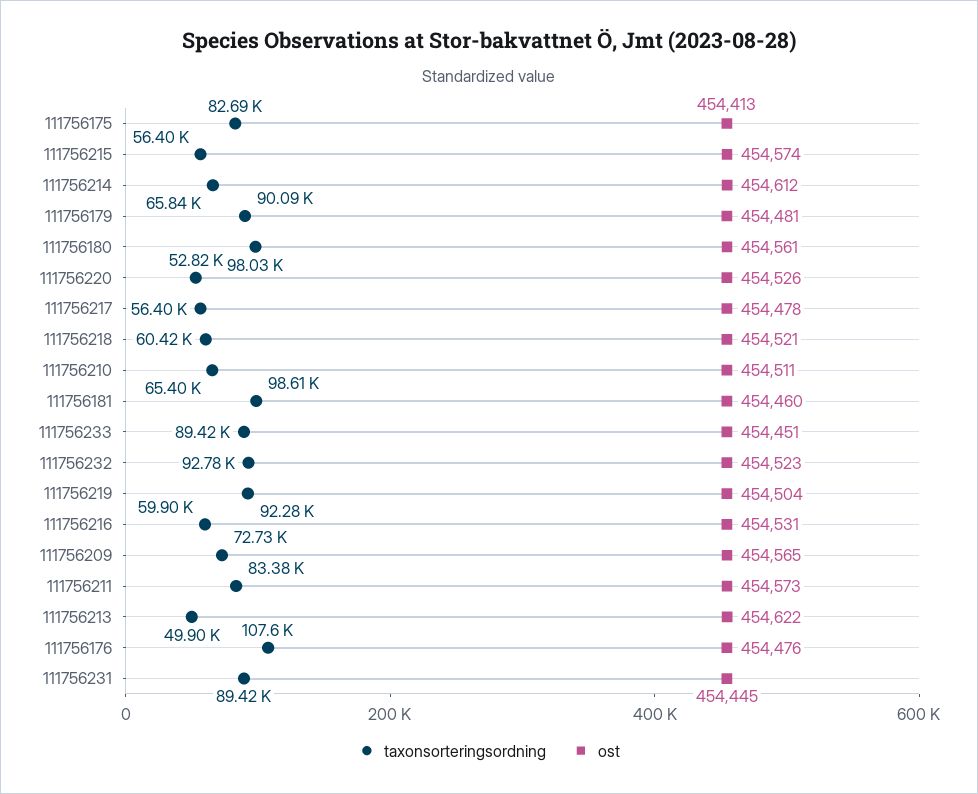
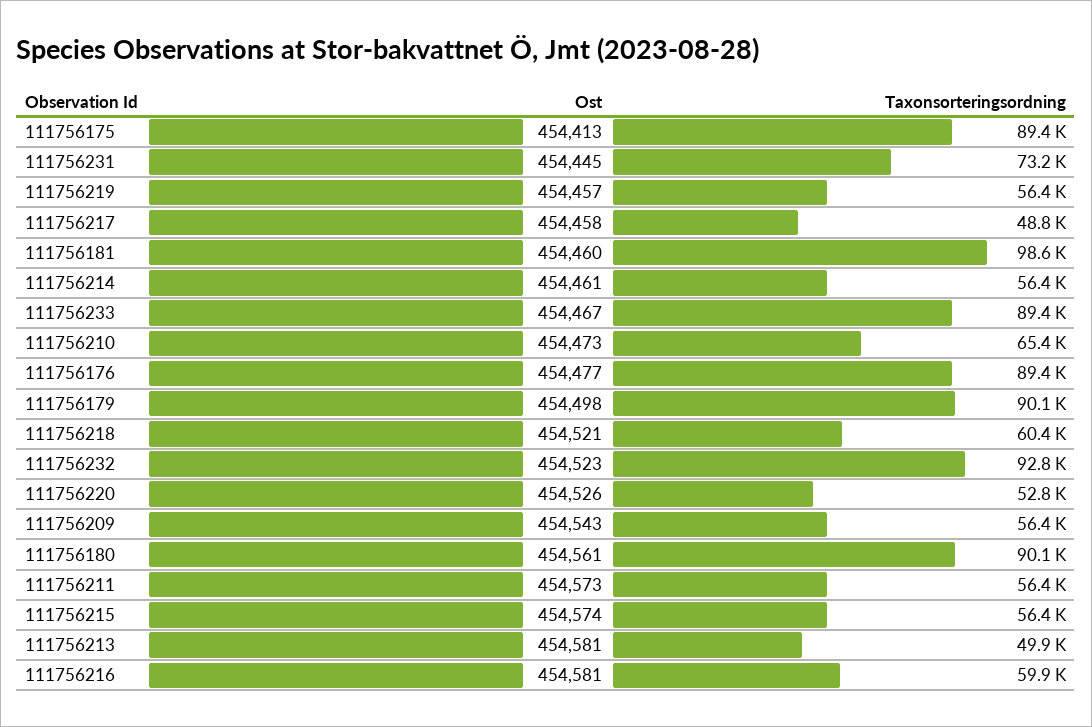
  {
    "taxonsorteringsordning": {
-     "111756175": 82690,
+     "111756175": 89400,
      "111756215": 56400,
-     "111756214": 65840,
+     "111756214": 56400,
      "111756179": 90090,
-     "111756180": 98030,
+     "111756180": 90100,
      "111756220": 52820,
-     "111756217": 56400,
+     "111756217": 48800,
      "111756218": 60420,
      "111756210": 65400,
      "111756181": 98610,
      "111756233": 89420,
      "111756232": 92780,
-     "111756219": 92280,
+     "111756219": 56400,
      "111756216": 59900,
-     "111756209": 72730,
+     "111756209": 56400,
-     "111756211": 83380,
+     "111756211": 56400,
      "111756213": 49900,
-     "111756176": 107600,
+     "111756176": 89400,
-     "111756231": 89420
+     "111756231": 73200
    },
    "ost": {
      "111756175": 454413,
      "111756215": 454574,
-     "111756214": 454612,
+     "111756214": 454461,
-     "111756179": 454481,
+     "111756179": 454498,
      "111756180": 454561,
      "111756220": 454526,
-     "111756217": 454478,
+     "111756217": 454458,
      "111756218": 454521,
-     "111756210": 454511,
+     "111756210": 454473,
      "111756181": 454460,
-     "111756233": 454451,
+     "111756233": 454467,
      "111756232": 454523,
-     "111756219": 454504,
+     "111756219": 454457,
-     "111756216": 454531,
+     "111756216": 454581,
-     "111756209": 454565,
+     "111756209": 454543,
      "111756211": 454573,
-     "111756213": 454622,
+     "111756213": 454581,
-     "111756176": 454476,
+     "111756176": 454477,
      "111756231": 454445
    }
  }

